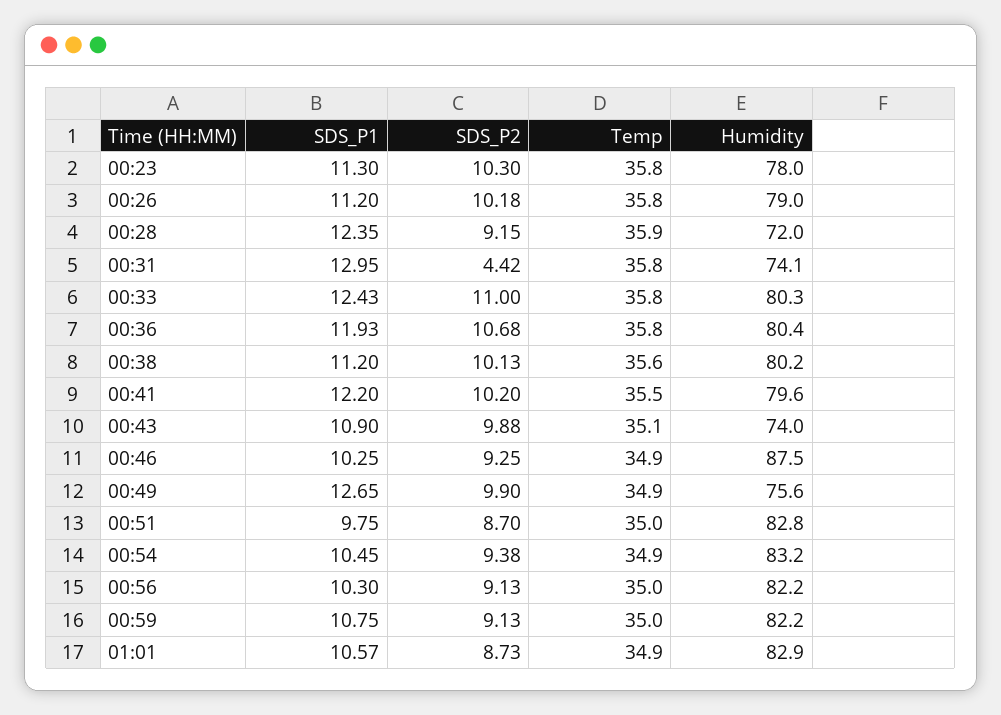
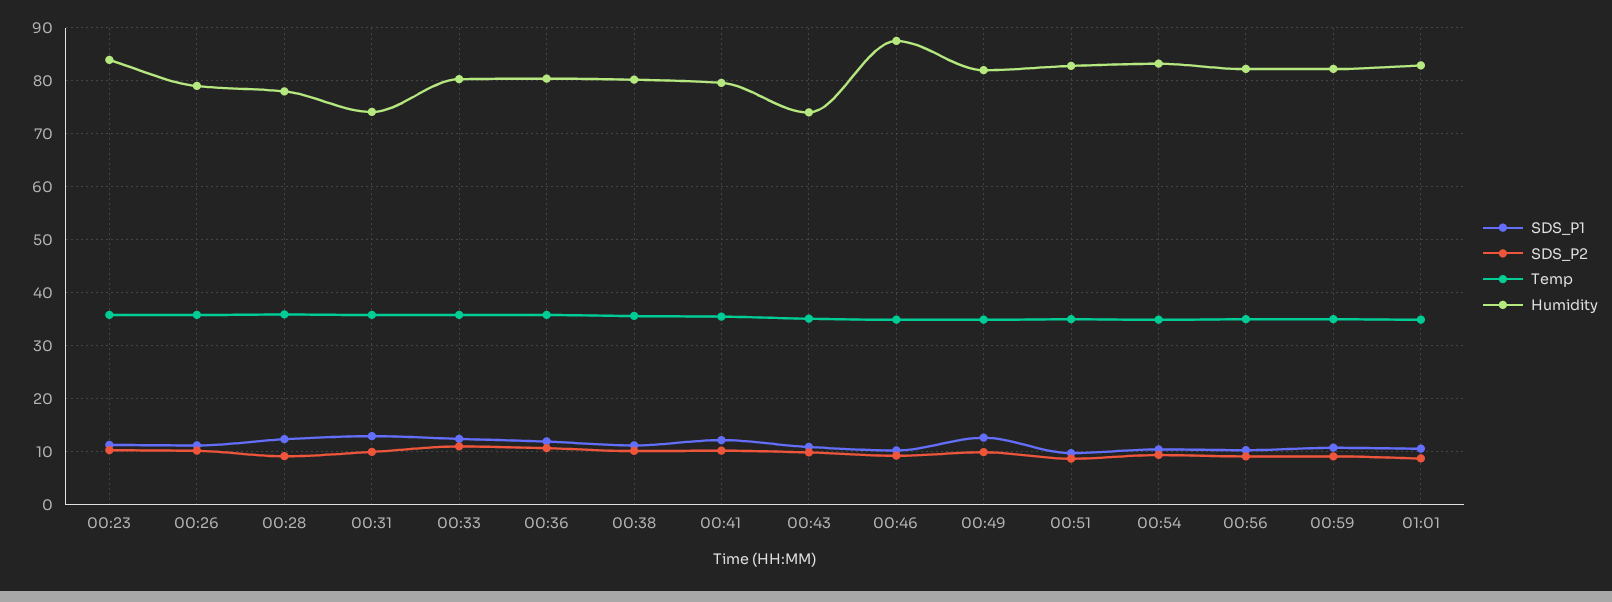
  {
    "SDS_P1": {
      "00:23": 11.3,
      "00:26": 11.2,
      "00:28": 12.35,
      "00:31": 12.95,
      "00:33": 12.43,
      "00:36": 11.93,
      "00:38": 11.2,
      "00:41": 12.2,
      "00:43": 10.9,
      "00:46": 10.25,
      "00:49": 12.65,
      "00:51": 9.75,
      "00:54": 10.45,
      "00:56": 10.3,
      "00:59": 10.75,
      "01:01": 10.57
    },
    "SDS_P2": {
      "00:23": 10.3,
      "00:26": 10.18,
      "00:28": 9.15,
-     "00:31": 4.42,
+     "00:31": 10,
      "00:33": 11,
      "00:36": 10.68,
      "00:38": 10.13,
      "00:41": 10.2,
      "00:43": 9.88,
      "00:46": 9.25,
      "00:49": 9.9,
      "00:51": 8.7,
      "00:54": 9.38,
      "00:56": 9.13,
      "00:59": 9.13,
      "01:01": 8.73
    },
    "Temp": {
      "00:23": 35.8,
      "00:26": 35.8,
      "00:28": 35.9,
      "00:31": 35.8,
      "00:33": 35.8,
      "00:36": 35.8,
      "00:38": 35.6,
      "00:41": 35.5,
      "00:43": 35.1,
      "00:46": 34.9,
      "00:49": 34.9,
      "00:51": 35,
      "00:54": 34.9,
      "00:56": 35,
      "00:59": 35,
      "01:01": 34.9
    },
    "Humidity": {
-     "00:23": 78,
+     "00:23": 84,
      "00:26": 79,
-     "00:28": 72,
+     "00:28": 78,
      "00:31": 74.1,
      "00:33": 80.3,
      "00:36": 80.4,
      "00:38": 80.2,
      "00:41": 79.6,
      "00:43": 74,
      "00:46": 87.5,
-     "00:49": 75.6,
+     "00:49": 82,
      "00:51": 82.8,
      "00:54": 83.2,
      "00:56": 82.2,
      "00:59": 82.2,
      "01:01": 82.9
    }
  }

